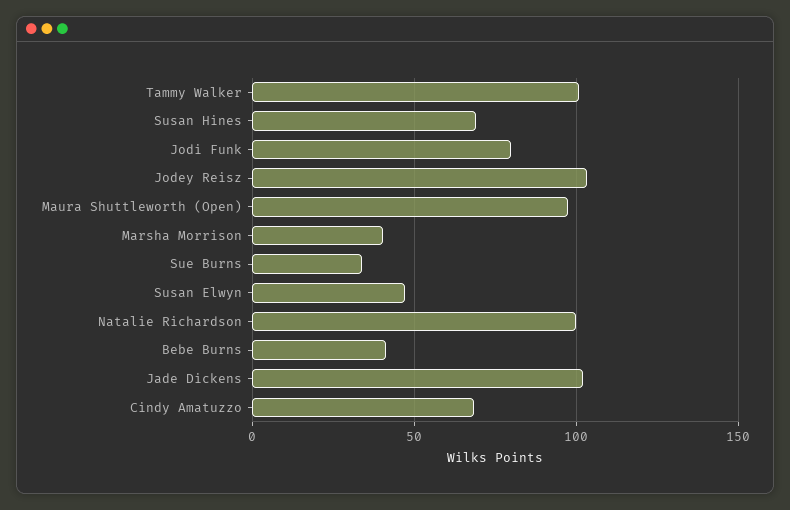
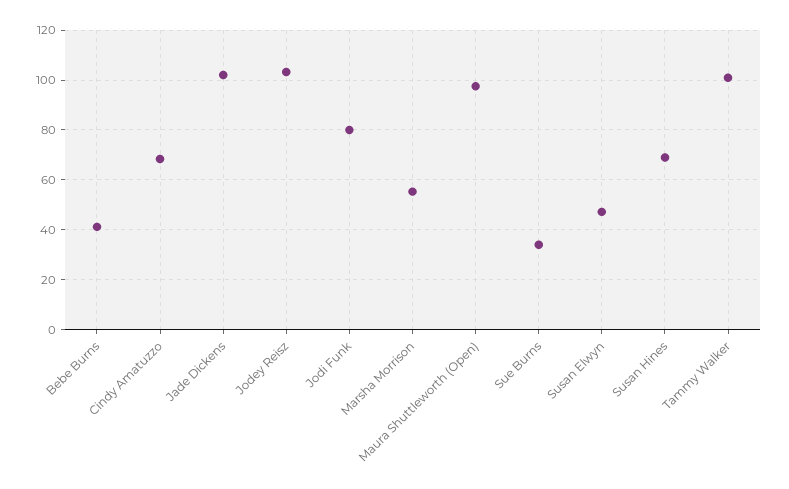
  {
    "Tammy Walker": 100,
    "Susan Hines": 70,
    "Jodi Funk": 80,
    "Jodey Reisz": 102.5,
    "Maura Shuttleworth (Open)": 97.5,
-   "Marsha Morrison": 40,
+   "Marsha Morrison": 55,
    "Sue Burns": 35,
    "Susan Elwyn": 47.5,
-   "Natalie Richardson": 100,
    "Bebe Burns": 40,
    "Jade Dickens": 102.5,
    "Cindy Amatuzzo": 67.5
  }

